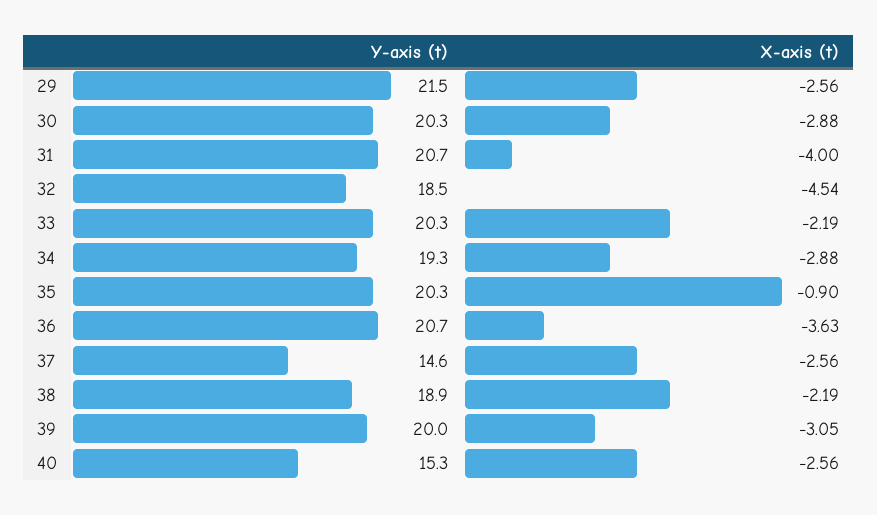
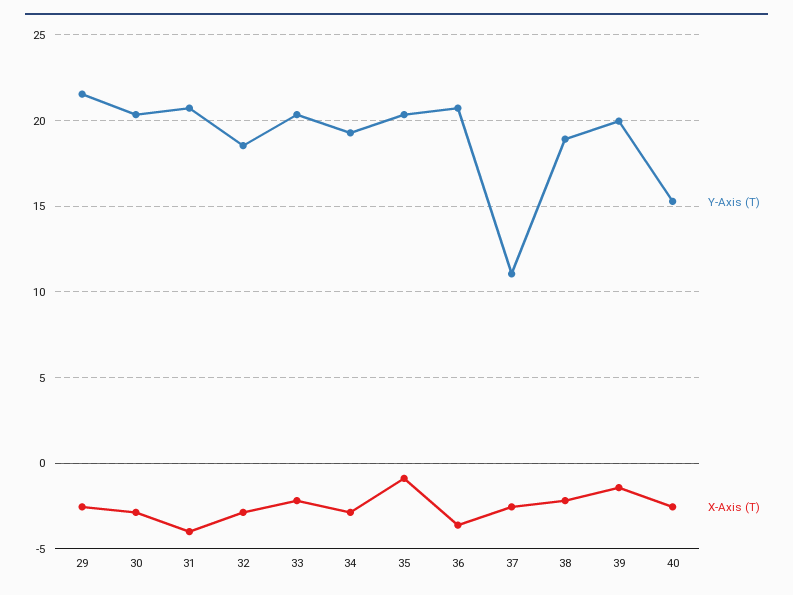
  {
    "Y-axis (t)": {
      "29": 21.5,
      "30": 20.3,
      "31": 20.7,
      "32": 18.5,
      "33": 20.3,
      "34": 19.3,
      "35": 20.3,
      "36": 20.7,
-     "37": 14.6,
+     "37": 11,
      "38": 18.9,
      "39": 20,
      "40": 15.3
    },
    "X-axis (t)": {
      "29": -2.56,
      "30": -2.88,
      "31": -4,
-     "32": -4.54,
+     "32": -3,
      "33": -2.19,
      "34": -2.88,
      "35": -0.9,
      "36": -3.63,
      "37": -2.56,
      "38": -2.19,
-     "39": -3.05,
+     "39": -1.5,
      "40": -2.56
    }
  }

